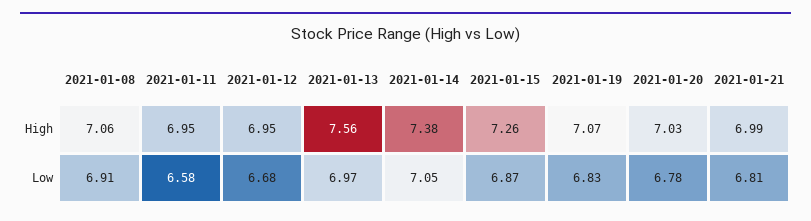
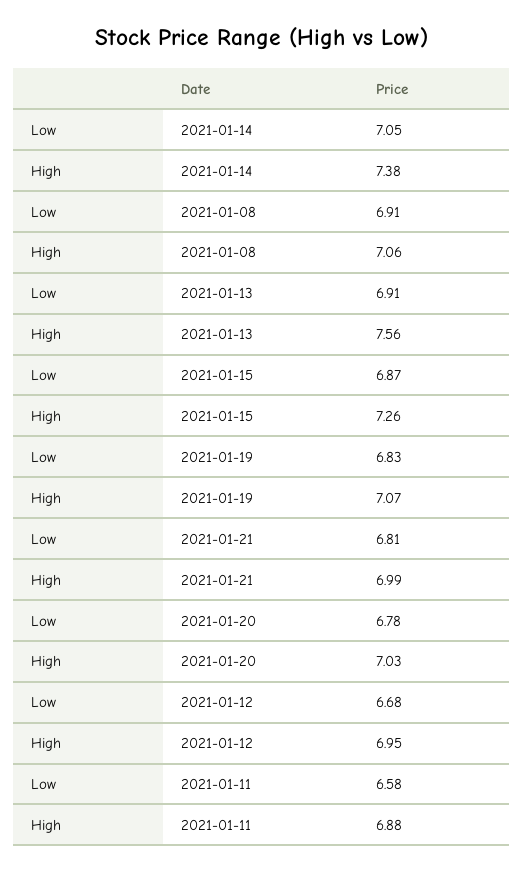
  {
    "2021-01-08": {
      "High": 7.06,
      "Low": 6.91
    },
    "2021-01-11": {
-     "High": 6.95,
+     "High": 6.88,
      "Low": 6.58
    },
    "2021-01-12": {
      "High": 6.95,
      "Low": 6.68
    },
    "2021-01-13": {
      "High": 7.56,
-     "Low": 6.97
+     "Low": 6.91
    },
    "2021-01-14": {
      "High": 7.38,
      "Low": 7.05
    },
    "2021-01-15": {
      "High": 7.26,
      "Low": 6.87
    },
    "2021-01-19": {
      "High": 7.07,
      "Low": 6.83
    },
    "2021-01-20": {
      "High": 7.03,
      "Low": 6.78
    },
    "2021-01-21": {
      "High": 6.99,
      "Low": 6.81
    }
  }

